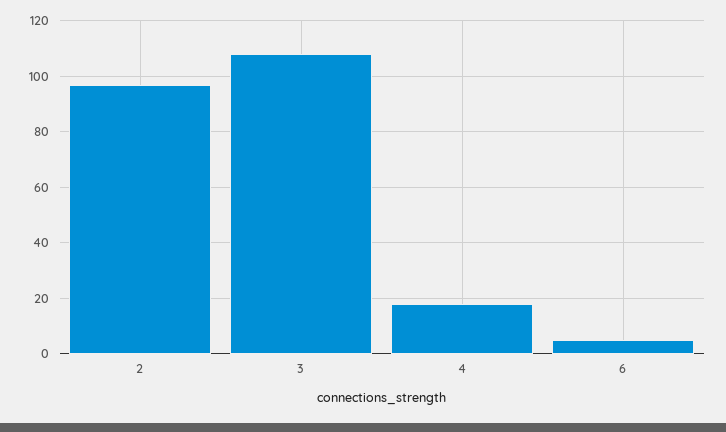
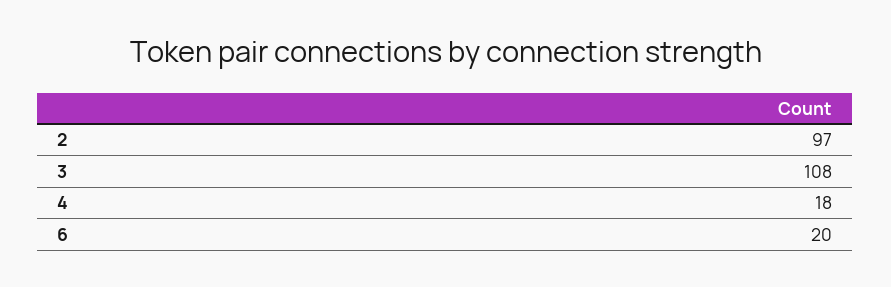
  {
    "2": 97,
    "3": 108,
    "4": 18,
-   "6": 5
+   "6": 20
  }

